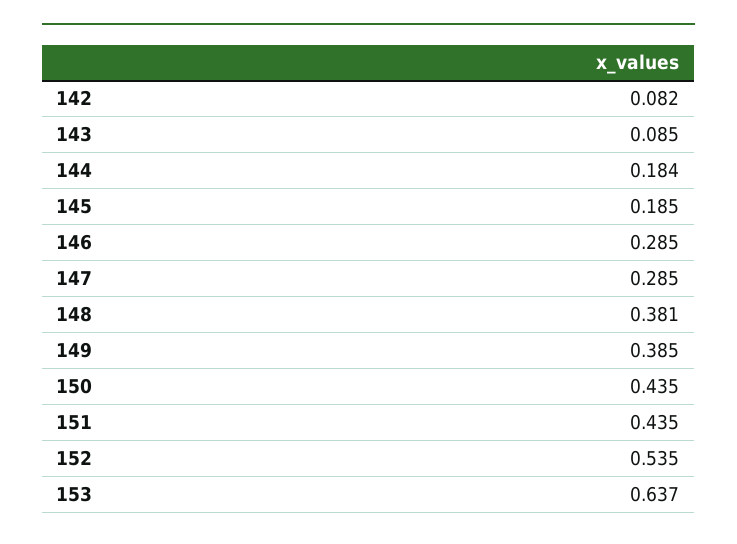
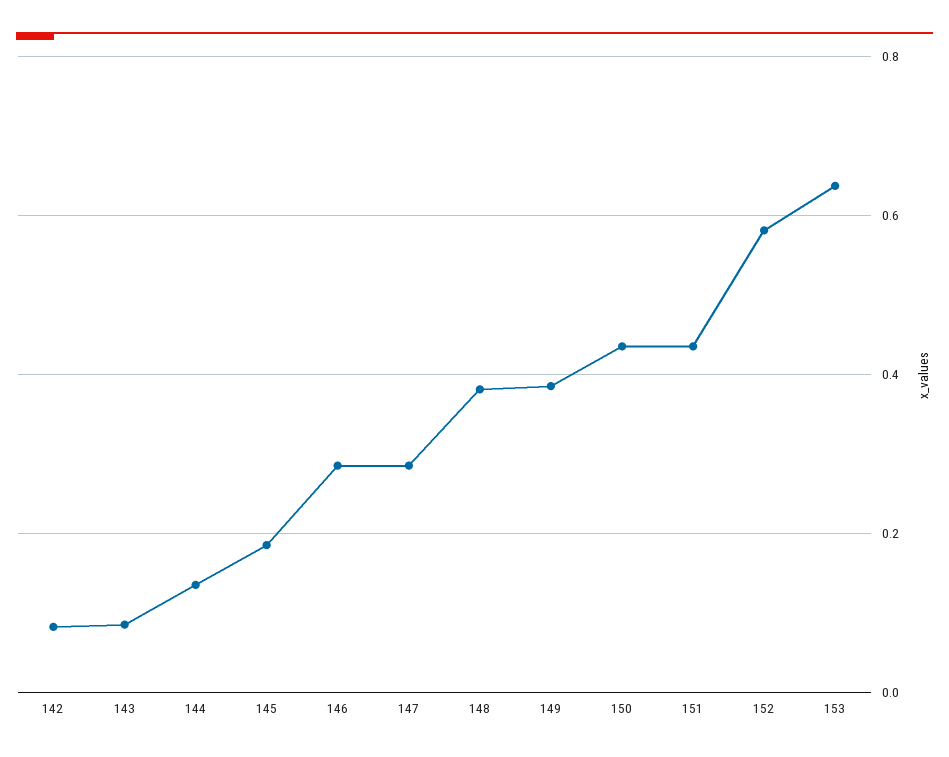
  {
    "142": 0.082,
    "143": 0.085,
-   "144": 0.184,
+   "144": 0.14,
    "145": 0.185,
    "146": 0.285,
    "147": 0.285,
    "148": 0.381,
    "149": 0.385,
    "150": 0.435,
    "151": 0.435,
-   "152": 0.535,
+   "152": 0.58,
    "153": 0.637
  }

